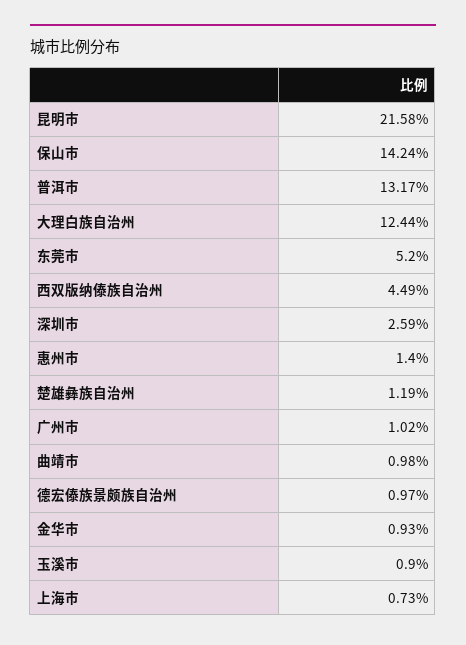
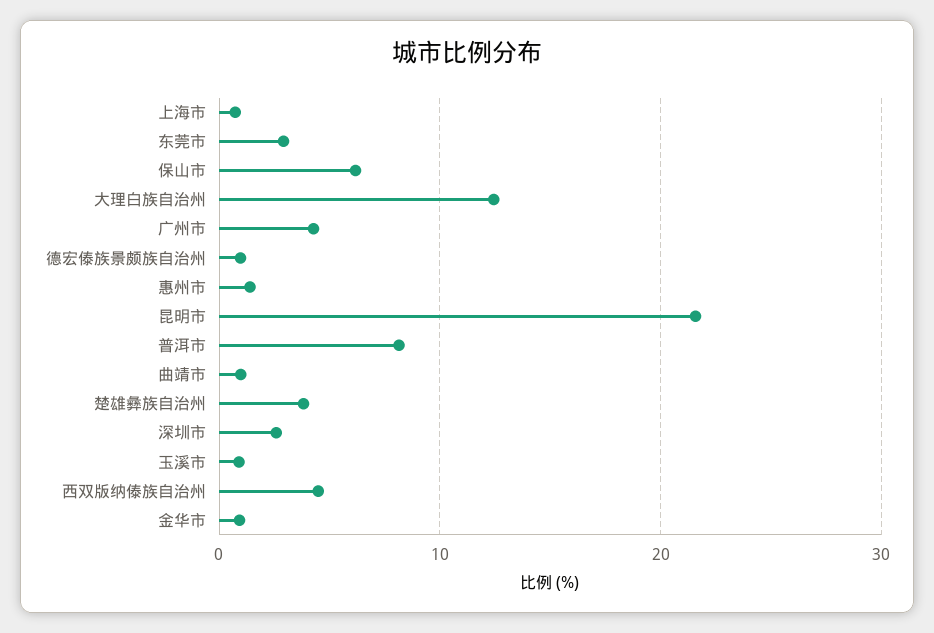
  {
    "昆明市": 21.58,
-   "保山市": 14.24,
+   "保山市": 6,
-   "普洱市": 13.17,
+   "普洱市": 8,
    "大理白族自治州": 12.44,
-   "东莞市": 5.2,
+   "东莞市": 3,
    "西双版纳傣族自治州": 4.49,
    "深圳市": 2.59,
    "惠州市": 1.4,
-   "楚雄彝族自治州": 1.19,
+   "楚雄彝族自治州": 4,
-   "广州市": 1.02,
+   "广州市": 4,
    "曲靖市": 0.98,
    "德宏傣族景颇族自治州": 0.97,
    "金华市": 0.93,
    "玉溪市": 0.9,
    "上海市": 0.73
  }

